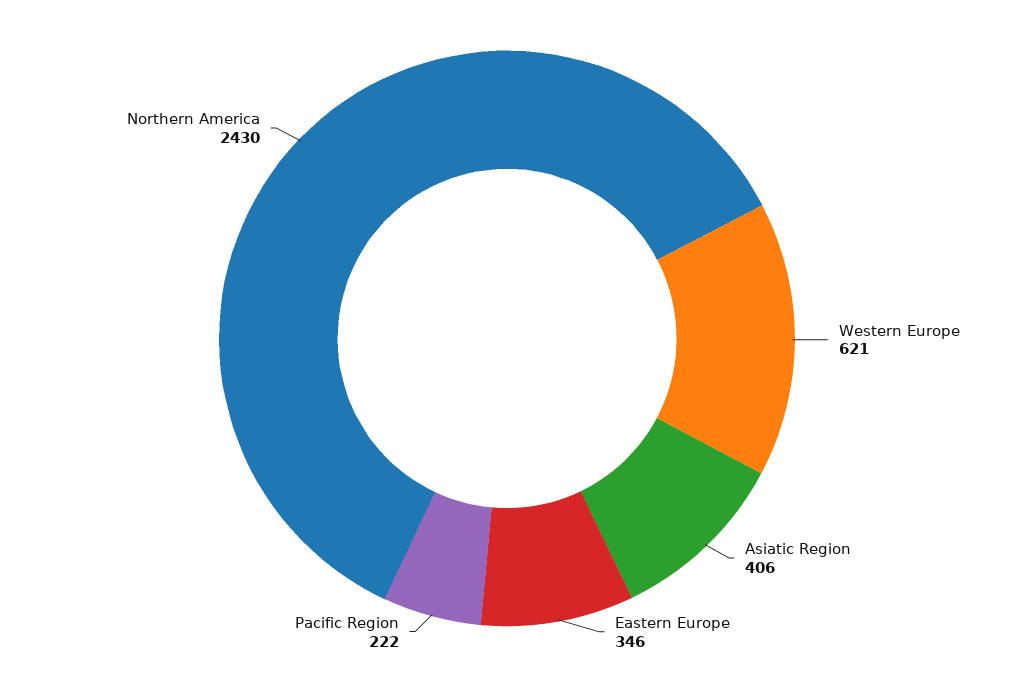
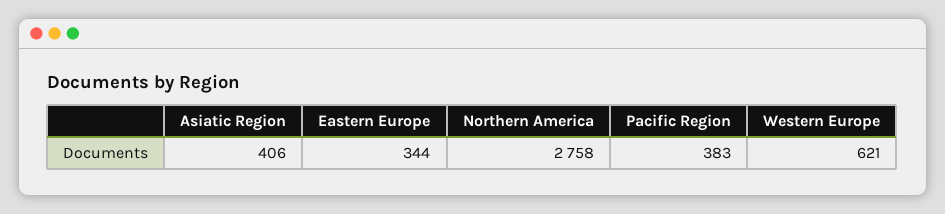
  {
    "Western Europe": 621,
    "Asiatic Region": 406,
-   "Eastern Europe": 346,
+   "Eastern Europe": 344,
-   "Pacific Region": 222,
+   "Pacific Region": 383,
-   "Northern America": 2430
+   "Northern America": 2758
  }

